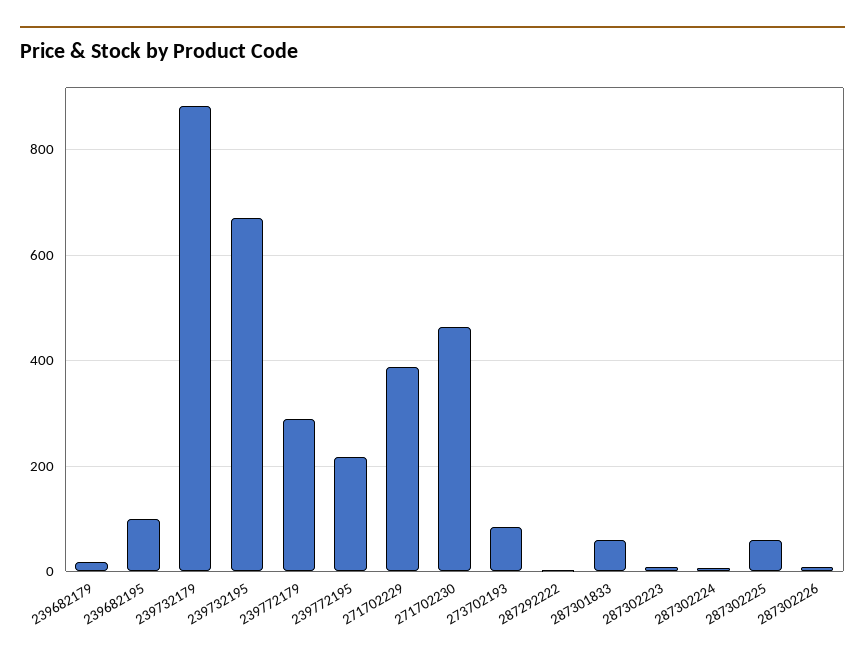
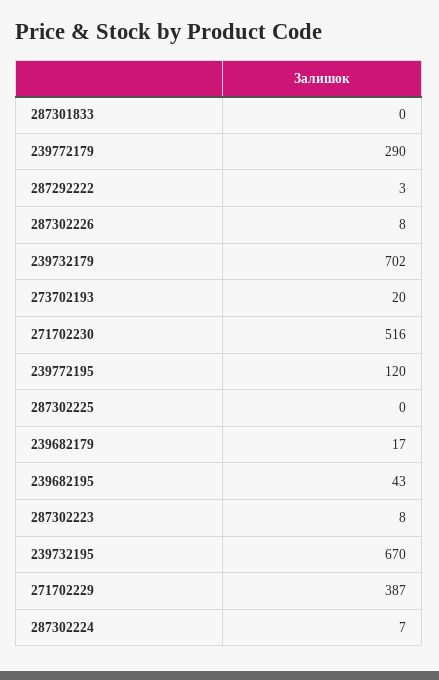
  {
    "239682179": 17,
-   "239682195": 100,
+   "239682195": 43,
-   "239732179": 880,
+   "239732179": 702,
    "239732195": 670,
    "239772179": 290,
-   "239772195": 220,
+   "239772195": 120,
    "271702229": 387,
-   "271702230": 460,
+   "271702230": 516,
-   "273702193": 80,
+   "273702193": 20,
    "287292222": 3,
-   "287301833": 60,
+   "287301833": 0,
    "287302223": 8,
    "287302224": 7,
-   "287302225": 60,
+   "287302225": 0,
    "287302226": 8
  }

